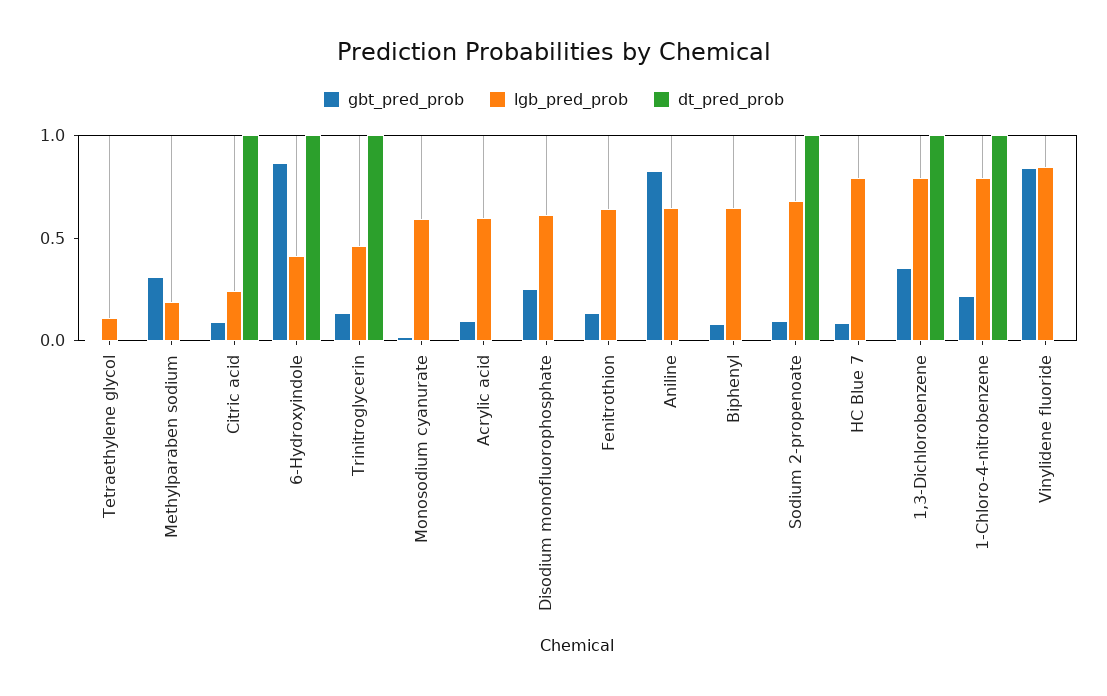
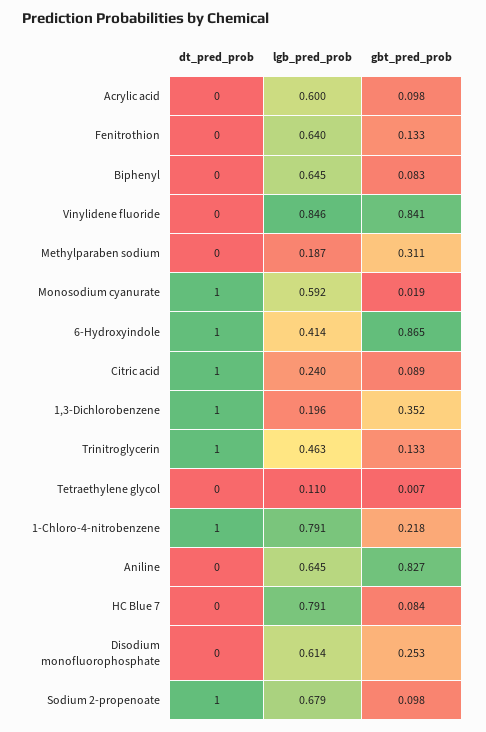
  {
    "gbt_pred_prob": {
      "Tetraethylene glycol": 0.007,
      "Methylparaben sodium": 0.311,
      "Citric acid": 0.089,
      "6-Hydroxyindole": 0.865,
      "Trinitroglycerin": 0.133,
      "Monosodium cyanurate": 0.019,
      "Acrylic acid": 0.098,
      "Disodium monofluorophosphate": 0.253,
      "Fenitrothion": 0.133,
      "Aniline": 0.827,
      "Biphenyl": 0.083,
      "Sodium 2-propenoate": 0.098,
      "HC Blue 7": 0.084,
      "1,3-Dichlorobenzene": 0.352,
      "1-Chloro-4-nitrobenzene": 0.218,
      "Vinylidene fluoride": 0.841
    },
    "lgb_pred_prob": {
      "Tetraethylene glycol": 0.11,
      "Methylparaben sodium": 0.187,
      "Citric acid": 0.24,
      "6-Hydroxyindole": 0.414,
      "Trinitroglycerin": 0.463,
      "Monosodium cyanurate": 0.592,
      "Acrylic acid": 0.6,
      "Disodium monofluorophosphate": 0.614,
      "Fenitrothion": 0.64,
      "Aniline": 0.645,
      "Biphenyl": 0.645,
      "Sodium 2-propenoate": 0.679,
      "HC Blue 7": 0.791,
-     "1,3-Dichlorobenzene": 0.8,
+     "1,3-Dichlorobenzene": 0.196,
      "1-Chloro-4-nitrobenzene": 0.791,
      "Vinylidene fluoride": 0.846
    },
    "dt_pred_prob": {
      "Tetraethylene glycol": 0,
      "Methylparaben sodium": 0,
      "Citric acid": 1,
      "6-Hydroxyindole": 1,
      "Trinitroglycerin": 1,
-     "Monosodium cyanurate": 0,
+     "Monosodium cyanurate": 1,
      "Acrylic acid": 0,
      "Disodium monofluorophosphate": 0,
      "Fenitrothion": 0,
      "Aniline": 0,
      "Biphenyl": 0,
      "Sodium 2-propenoate": 1,
      "HC Blue 7": 0,
      "1,3-Dichlorobenzene": 1,
      "1-Chloro-4-nitrobenzene": 1,
      "Vinylidene fluoride": 0
    }
  }

